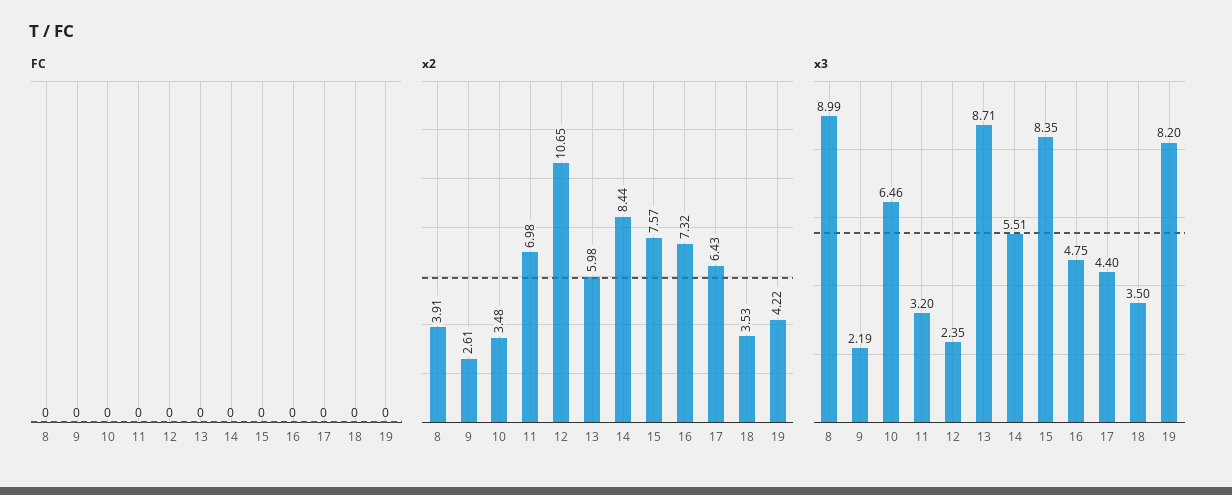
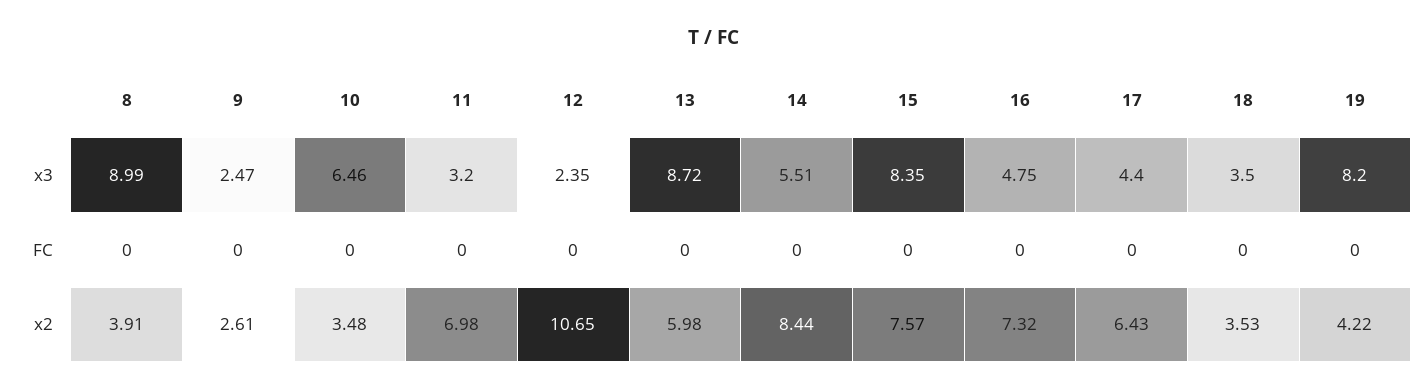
  {
    "FC": {
      "8": 0,
      "9": 0,
      "10": 0,
      "11": 0,
      "12": 0,
      "13": 0,
      "14": 0,
      "15": 0,
      "16": 0,
      "17": 0,
      "18": 0,
      "19": 0
    },
    "x2": {
      "8": 3.91,
      "9": 2.61,
      "10": 3.48,
      "11": 6.98,
      "12": 10.65,
      "13": 5.98,
      "14": 8.44,
      "15": 7.57,
      "16": 7.32,
      "17": 6.43,
      "18": 3.53,
      "19": 4.22
    },
    "x3": {
      "8": 8.99,
-     "9": 2.19,
+     "9": 2.47,
      "10": 6.46,
      "11": 3.2,
      "12": 2.35,
-     "13": 8.71,
+     "13": 8.72,
      "14": 5.51,
      "15": 8.35,
      "16": 4.75,
      "17": 4.4,
      "18": 3.5,
      "19": 8.2
    }
  }

